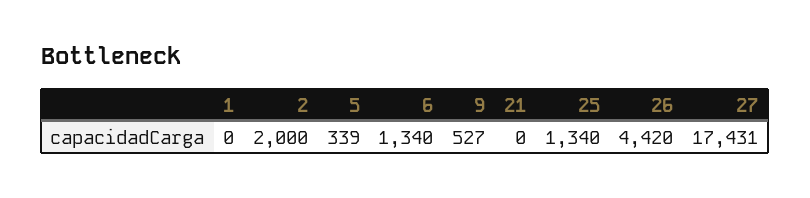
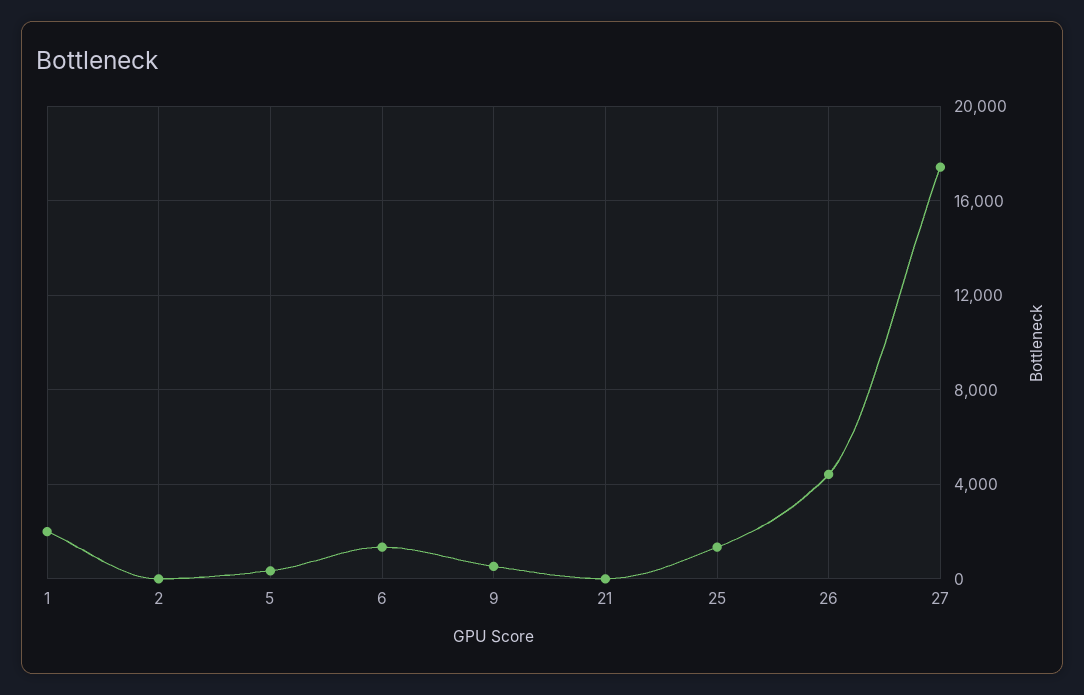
  {
-   "1": 0,
+   "1": 2000,
-   "2": 2000,
+   "2": 0,
    "5": 339,
    "6": 1340,
    "9": 527,
    "21": 0,
    "25": 1340,
    "26": 4420,
    "27": 17431
  }

